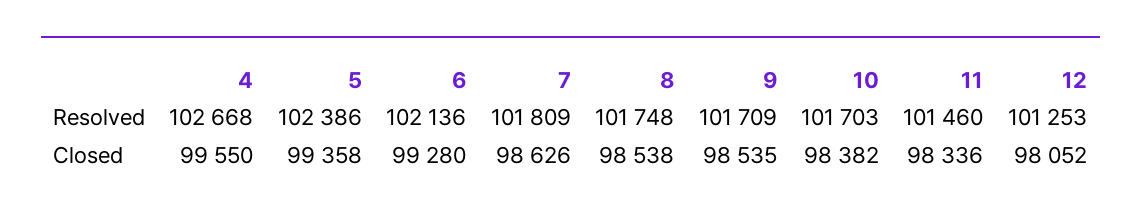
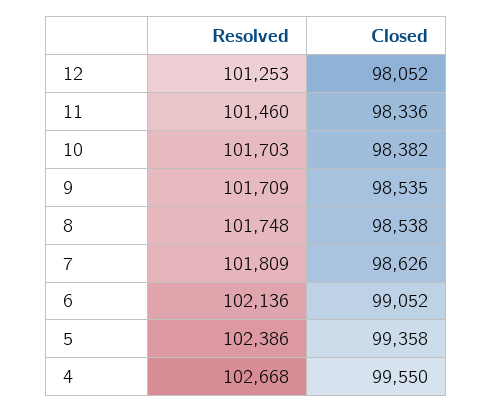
  {
    "4": {
      "Resolved": 102668,
      "Closed": 99550
    },
    "5": {
      "Resolved": 102386,
      "Closed": 99358
    },
    "6": {
      "Resolved": 102136,
-     "Closed": 99280
+     "Closed": 99052
    },
    "7": {
      "Resolved": 101809,
      "Closed": 98626
    },
    "8": {
      "Resolved": 101748,
      "Closed": 98538
    },
    "9": {
      "Resolved": 101709,
      "Closed": 98535
    },
    "10": {
      "Resolved": 101703,
      "Closed": 98382
    },
    "11": {
      "Resolved": 101460,
      "Closed": 98336
    },
    "12": {
      "Resolved": 101253,
      "Closed": 98052
    }
  }

